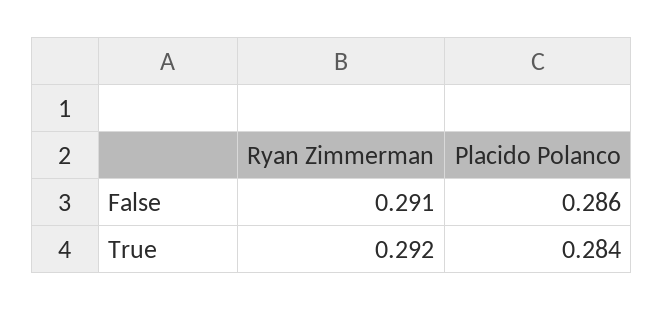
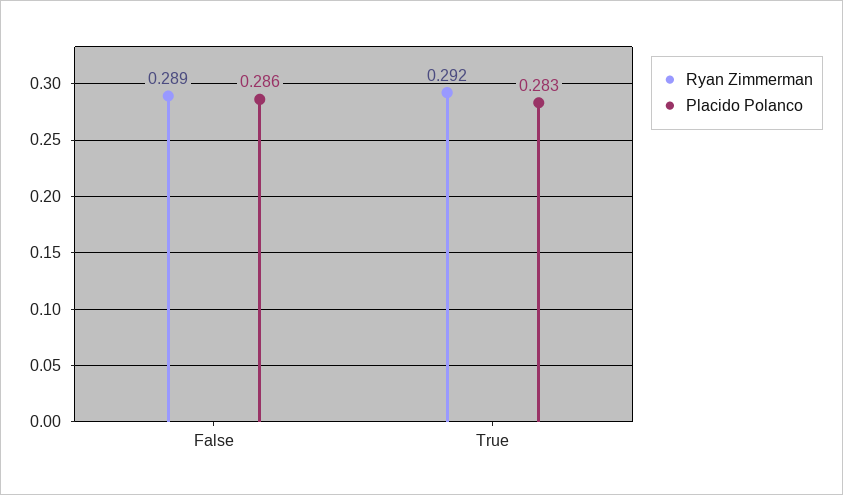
  {
    "Ryan Zimmerman": {
-     "False": 0.291,
+     "False": 0.289,
      "True": 0.292
    },
    "Placido Polanco": {
      "False": 0.286,
-     "True": 0.284
+     "True": 0.283
    }
  }

